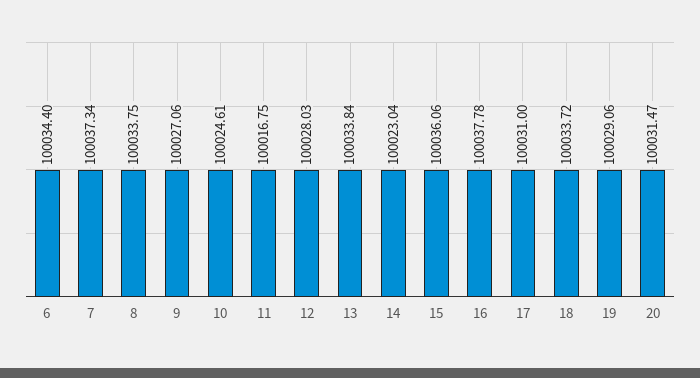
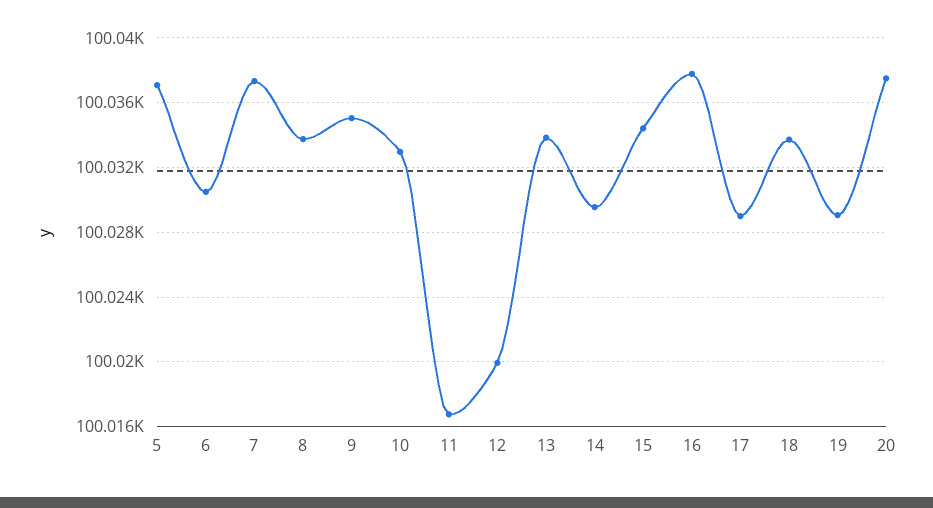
  {
-   "6": 100034.4,
+   "6": 100030.5,
    "7": 100037.34,
    "8": 100033.75,
-   "9": 100027.06,
+   "9": 100035,
-   "10": 100024.61,
+   "10": 100033,
    "11": 100016.75,
-   "12": 100028.03,
+   "12": 100020,
    "13": 100033.84,
-   "14": 100023.04,
+   "14": 100029.5,
-   "15": 100036.06,
+   "15": 100034.5,
    "16": 100037.78,
-   "17": 100031,
+   "17": 100029,
    "18": 100033.72,
    "19": 100029.06,
-   "20": 100031.47
+   "20": 100037.5,
+   "5": 100037
  }

